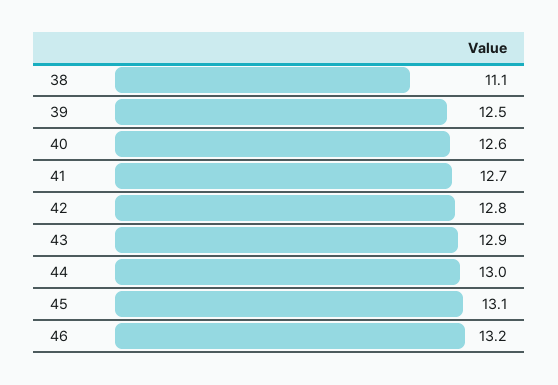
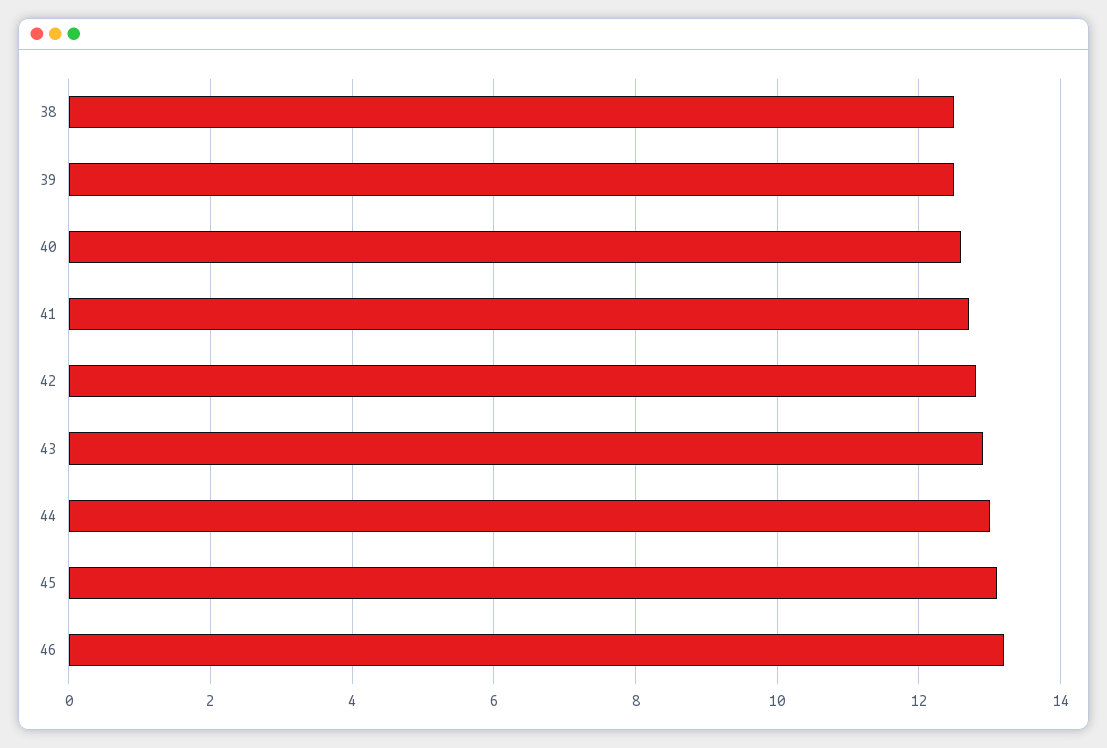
  {
-   "38": 11.1,
+   "38": 12.5,
    "39": 12.5,
    "40": 12.6,
    "41": 12.7,
    "42": 12.8,
    "43": 12.9,
    "44": 13,
    "45": 13.1,
    "46": 13.2
  }

